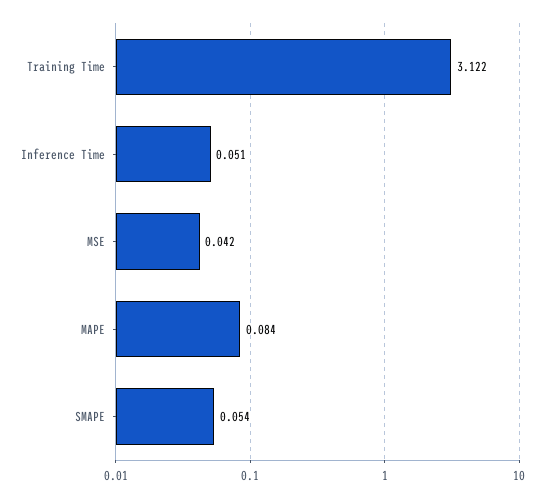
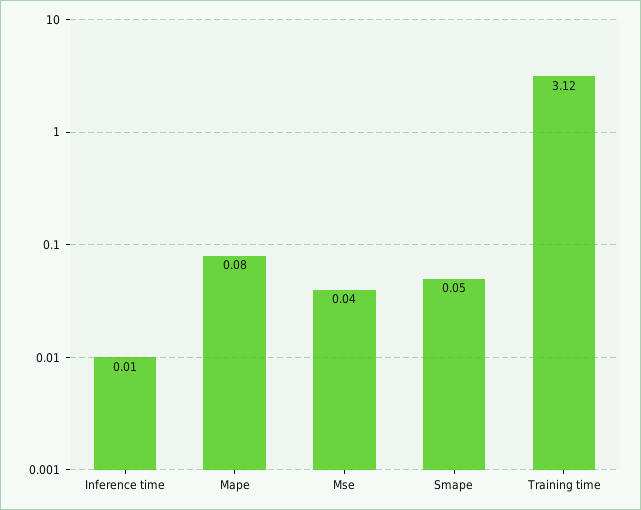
  {
    "Training Time": 3.122,
-   "Inference Time": 0.051,
+   "Inference Time": 0.01,
    "MSE": 0.042,
    "MAPE": 0.084,
    "SMAPE": 0.054
  }

